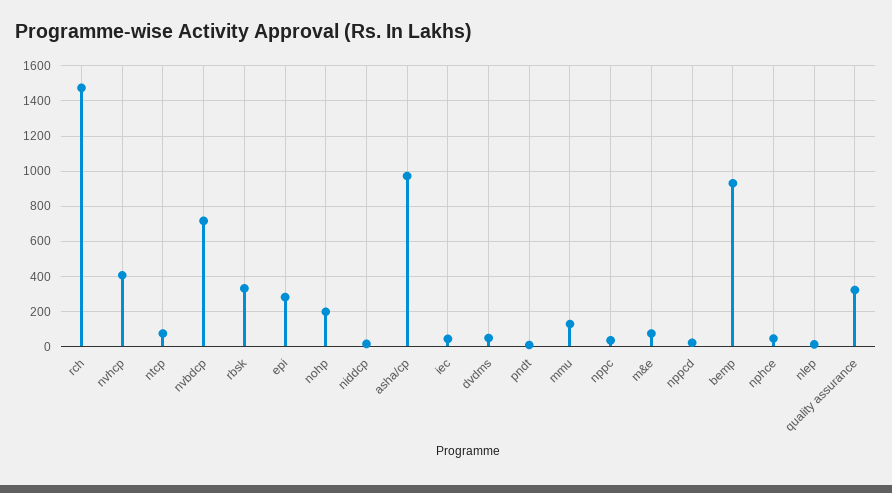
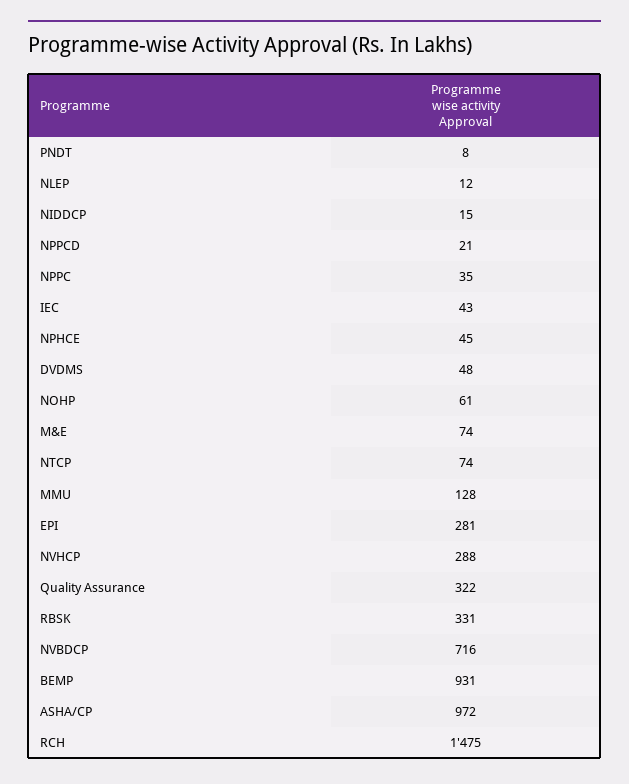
  {
    "rch": 1475,
-   "nvhcp": 400,
+   "nvhcp": 288,
    "ntcp": 74,
    "nvbdcp": 716,
    "rbsk": 331,
    "epi": 281,
-   "nohp": 200,
+   "nohp": 61,
    "niddcp": 15,
    "asha/cp": 972,
    "iec": 43,
    "dvdms": 48,
    "pndt": 8,
    "mmu": 128,
    "nppc": 35,
    "m&e": 74,
    "nppcd": 21,
    "bemp": 931,
    "nphce": 45,
    "nlep": 12,
    "quality assurance": 322
  }

